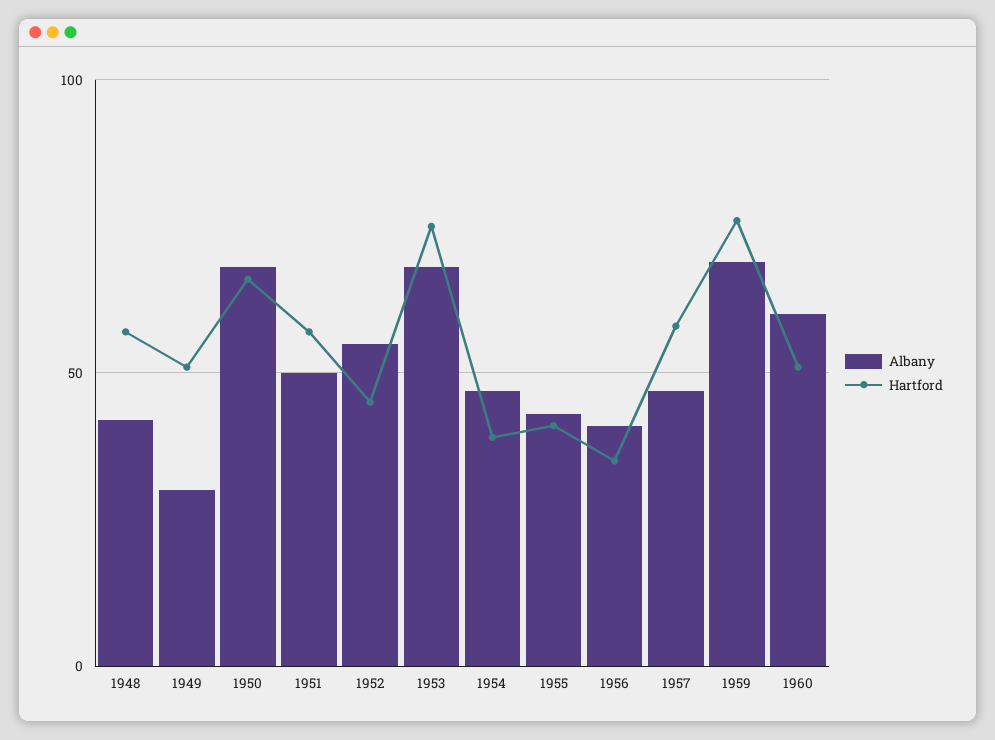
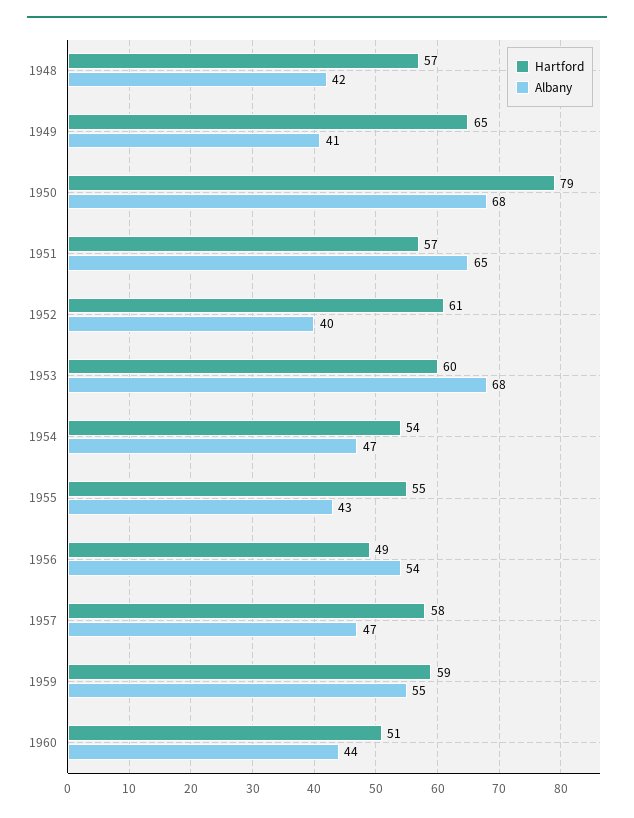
  {
    "Albany": {
      "1948": 42,
-     "1949": 30,
+     "1949": 41,
      "1950": 68,
-     "1951": 50,
+     "1951": 65,
-     "1952": 55,
+     "1952": 40,
      "1953": 68,
      "1954": 47,
      "1955": 43,
-     "1956": 40,
+     "1956": 54,
      "1957": 47,
-     "1959": 70,
+     "1959": 55,
-     "1960": 60
+     "1960": 44
    },
    "Hartford": {
      "1948": 57,
-     "1949": 50,
+     "1949": 65,
-     "1950": 65,
+     "1950": 79,
      "1951": 57,
-     "1952": 45,
+     "1952": 61,
-     "1953": 75,
+     "1953": 60,
-     "1954": 40,
+     "1954": 54,
-     "1955": 40,
+     "1955": 55,
-     "1956": 35,
+     "1956": 49,
      "1957": 58,
-     "1959": 75,
+     "1959": 59,
      "1960": 51
    }
  }

